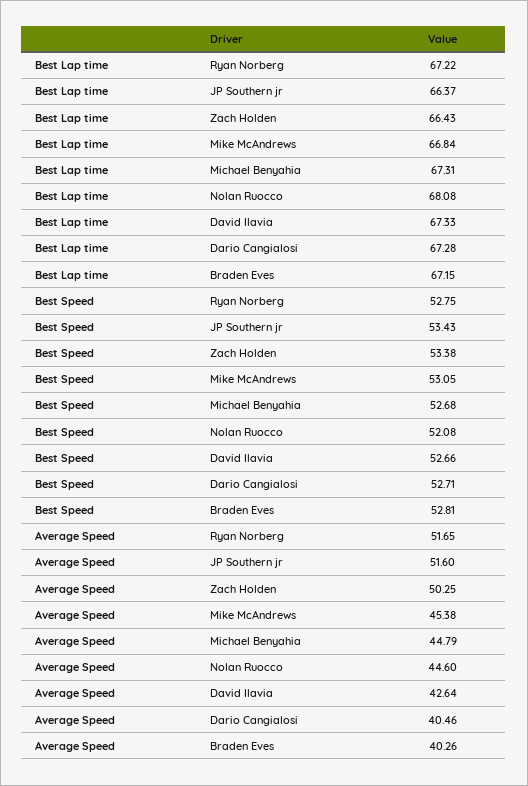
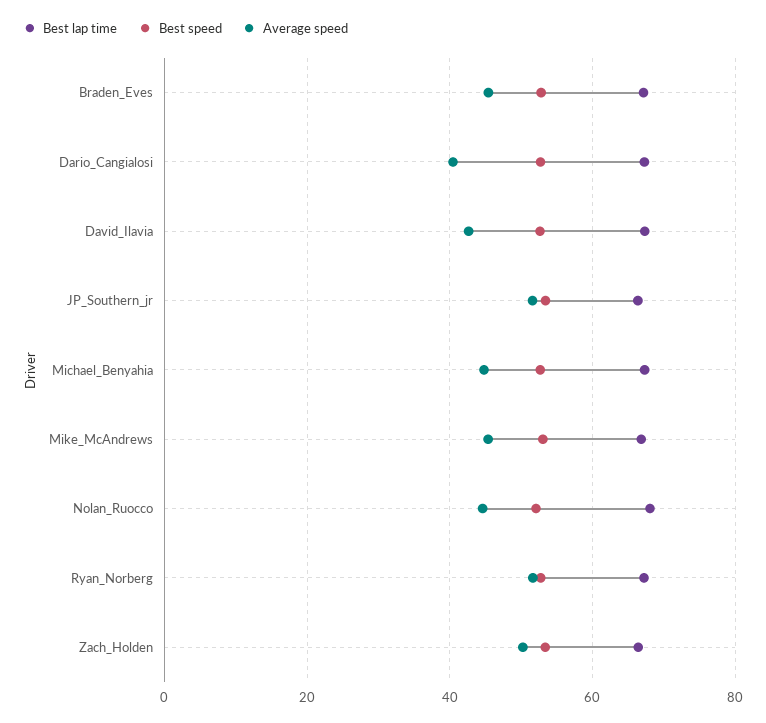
  {
    "Best Lap time": {
      "Ryan Norberg": 67.22,
      "JP Southern jr": 66.37,
      "Zach Holden": 66.43,
      "Mike McAndrews": 66.84,
      "Michael Benyahia": 67.31,
      "Nolan Ruocco": 68.08,
      "David Ilavia": 67.33,
      "Dario Cangialosi": 67.28,
      "Braden Eves": 67.15
    },
    "Best Speed": {
      "Ryan Norberg": 52.75,
      "JP Southern jr": 53.43,
      "Zach Holden": 53.38,
      "Mike McAndrews": 53.05,
      "Michael Benyahia": 52.68,
      "Nolan Ruocco": 52.08,
      "David Ilavia": 52.66,
      "Dario Cangialosi": 52.71,
      "Braden Eves": 52.81
    },
    "Average Speed": {
      "Ryan Norberg": 51.65,
      "JP Southern jr": 51.6,
      "Zach Holden": 50.25,
      "Mike McAndrews": 45.38,
      "Michael Benyahia": 44.79,
      "Nolan Ruocco": 44.6,
      "David Ilavia": 42.64,
      "Dario Cangialosi": 40.46,
-     "Braden Eves": 40.26
+     "Braden Eves": 46
    }
  }

